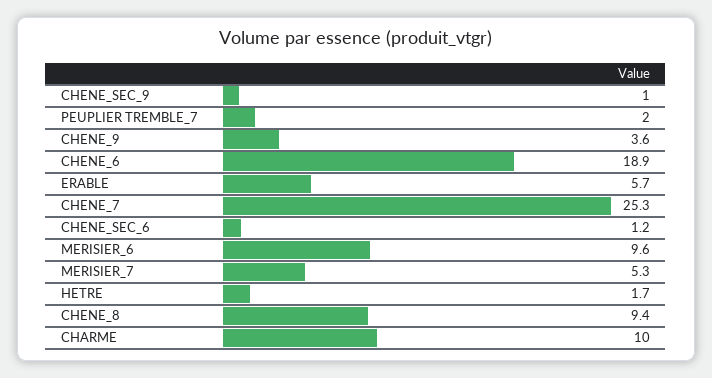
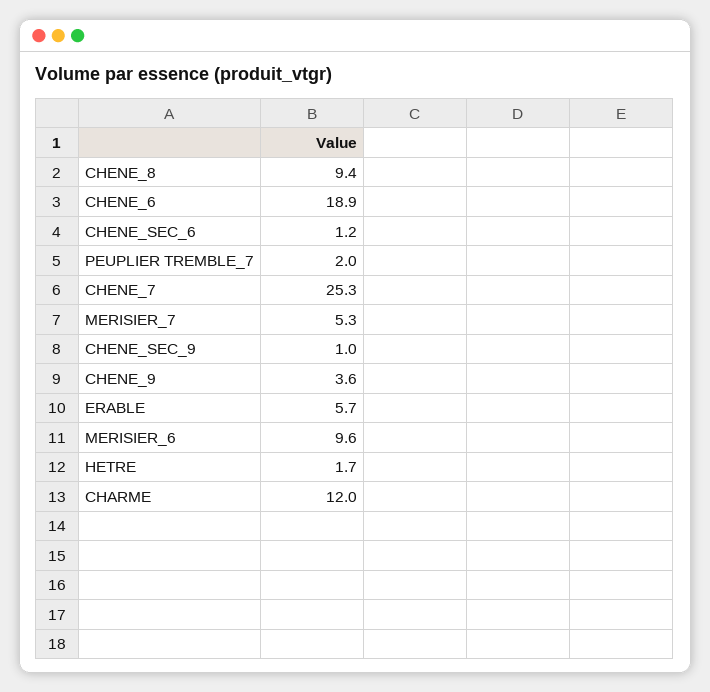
  {
    "CHENE_SEC_9": 1,
    "PEUPLIER TREMBLE_7": 2,
    "CHENE_9": 3.6,
    "CHENE_6": 18.9,
    "ERABLE": 5.7,
    "CHENE_7": 25.3,
    "CHENE_SEC_6": 1.2,
    "MERISIER_6": 9.6,
    "MERISIER_7": 5.3,
    "HETRE": 1.7,
    "CHENE_8": 9.4,
-   "CHARME": 10
+   "CHARME": 12
  }

